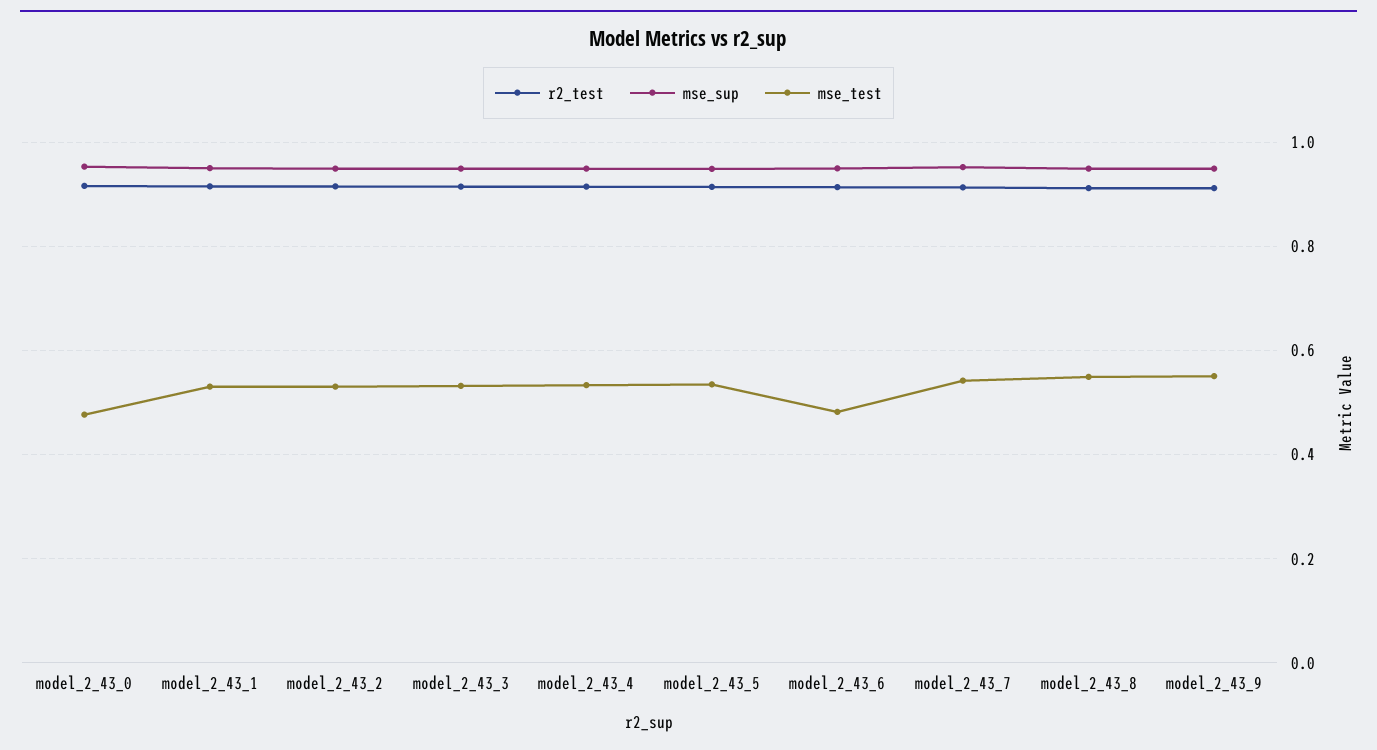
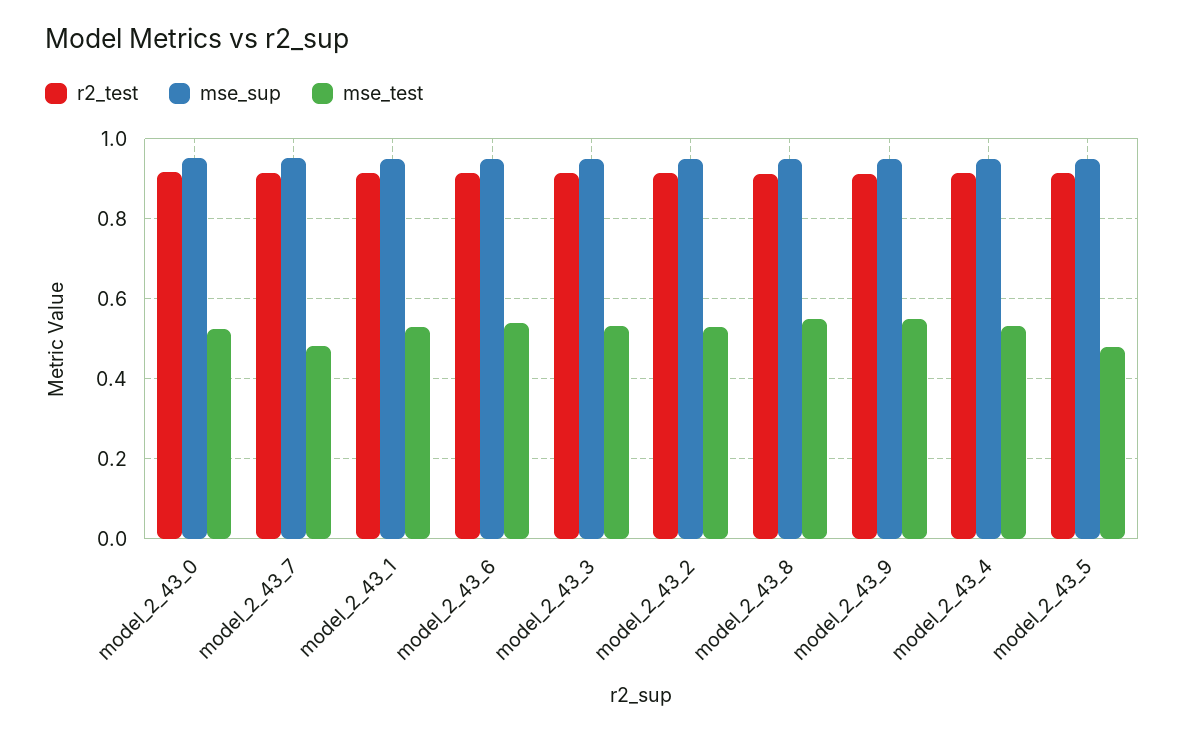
  {
    "r2_test": {
      "model_2_43_0": 0.92,
      "model_2_43_1": 0.92,
      "model_2_43_2": 0.92,
      "model_2_43_3": 0.92,
      "model_2_43_4": 0.92,
      "model_2_43_5": 0.92,
      "model_2_43_6": 0.92,
      "model_2_43_7": 0.92,
      "model_2_43_8": 0.92,
      "model_2_43_9": 0.92
    },
    "mse_sup": {
      "model_2_43_0": 0.96,
      "model_2_43_1": 0.96,
      "model_2_43_2": 0.94,
      "model_2_43_3": 0.94,
      "model_2_43_4": 0.94,
      "model_2_43_5": 0.94,
      "model_2_43_6": 0.96,
      "model_2_43_7": 0.96,
      "model_2_43_8": 0.94,
      "model_2_43_9": 0.94
    },
    "mse_test": {
-     "model_2_43_0": 0.48,
+     "model_2_43_0": 0.52,
      "model_2_43_1": 0.54,
      "model_2_43_2": 0.54,
      "model_2_43_3": 0.54,
      "model_2_43_4": 0.54,
-     "model_2_43_5": 0.54,
+     "model_2_43_5": 0.48,
-     "model_2_43_6": 0.48,
+     "model_2_43_6": 0.54,
-     "model_2_43_7": 0.54,
+     "model_2_43_7": 0.48,
      "model_2_43_8": 0.54,
      "model_2_43_9": 0.56
    }
  }

